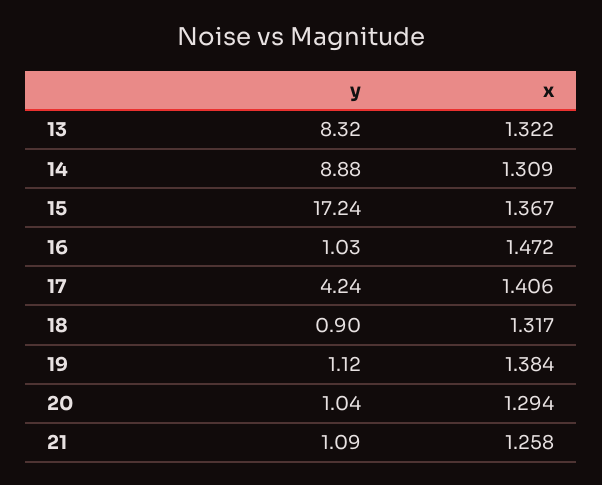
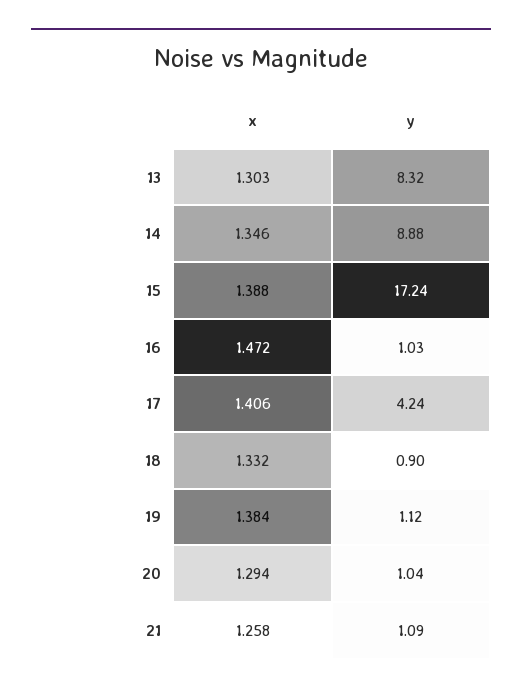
  {
    "y": {
      "13": 8.32,
      "14": 8.88,
      "15": 17.24,
      "16": 1.03,
      "17": 4.24,
      "18": 0.9,
      "19": 1.12,
      "20": 1.04,
      "21": 1.09
    },
    "x": {
-     "13": 1.322,
+     "13": 1.303,
-     "14": 1.309,
+     "14": 1.346,
-     "15": 1.367,
+     "15": 1.388,
      "16": 1.472,
      "17": 1.406,
-     "18": 1.317,
+     "18": 1.332,
      "19": 1.384,
      "20": 1.294,
      "21": 1.258
    }
  }

